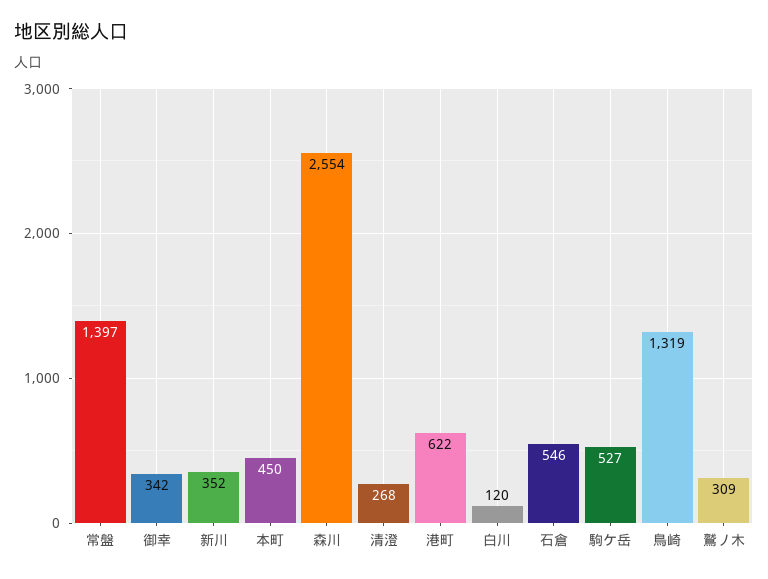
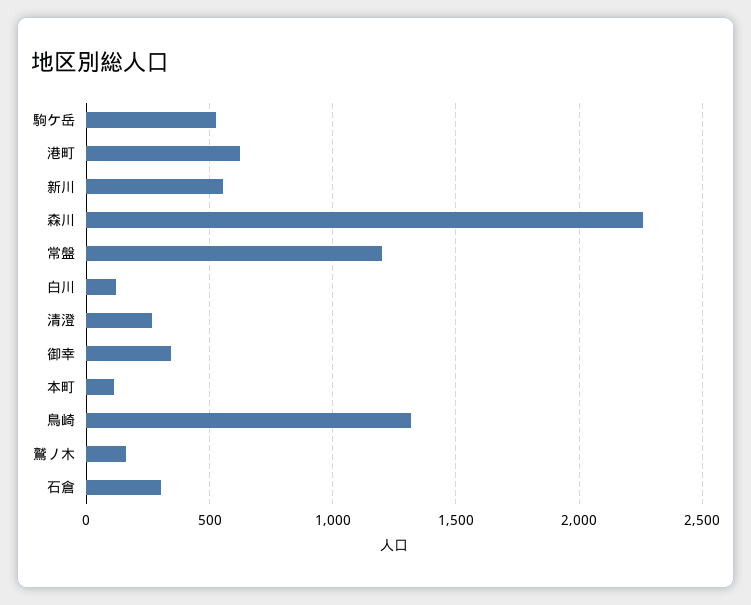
  {
-   "常盤": 1397,
+   "常盤": 1200,
    "御幸": 342,
-   "新川": 352,
+   "新川": 550,
-   "本町": 450,
+   "本町": 100,
-   "森川": 2554,
+   "森川": 2250,
    "清澄": 268,
    "港町": 622,
    "白川": 120,
-   "石倉": 546,
+   "石倉": 300,
    "駒ケ岳": 527,
    "鳥崎": 1319,
-   "鷲ノ木": 309
+   "鷲ノ木": 150
  }

